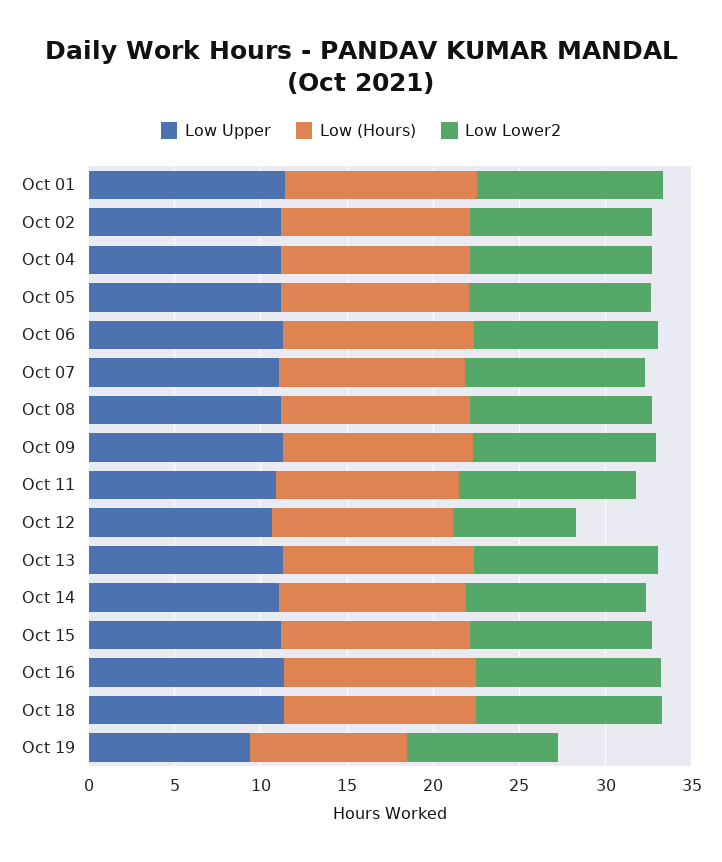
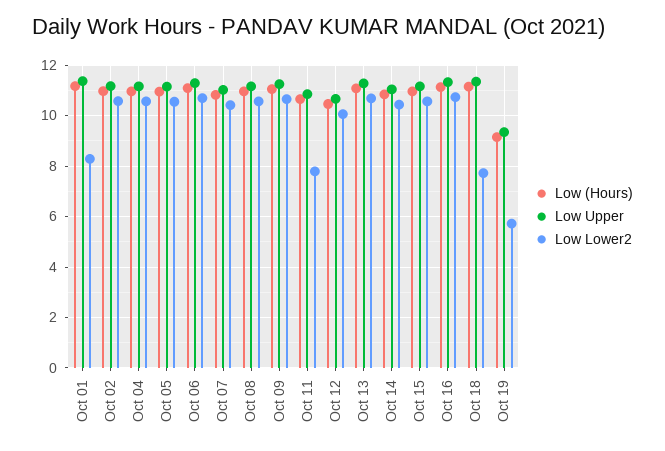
  {
    "Low Upper": {
      "Oct 01": 11.25,
      "Oct 02": 11.25,
      "Oct 04": 11.25,
      "Oct 05": 11.25,
      "Oct 06": 11.25,
      "Oct 07": 11,
      "Oct 08": 11.25,
      "Oct 09": 11.25,
      "Oct 11": 10.75,
      "Oct 12": 10.75,
      "Oct 13": 11.25,
      "Oct 14": 11,
      "Oct 15": 11.25,
      "Oct 16": 11.25,
      "Oct 18": 11.25,
      "Oct 19": 9.25
    },
    "Low (Hours)": {
      "Oct 01": 11.25,
      "Oct 02": 11,
      "Oct 04": 11,
      "Oct 05": 11,
      "Oct 06": 11,
      "Oct 07": 10.75,
      "Oct 08": 11,
      "Oct 09": 11,
      "Oct 11": 10.75,
      "Oct 12": 10.5,
      "Oct 13": 11,
      "Oct 14": 10.75,
      "Oct 15": 11,
      "Oct 16": 11.25,
      "Oct 18": 11.25,
      "Oct 19": 9.25
    },
    "Low Lower2": {
-     "Oct 01": 11,
+     "Oct 01": 8.25,
      "Oct 02": 10.5,
      "Oct 04": 10.5,
      "Oct 05": 10.5,
      "Oct 06": 10.75,
      "Oct 07": 10.5,
      "Oct 08": 10.5,
      "Oct 09": 10.75,
-     "Oct 11": 10,
+     "Oct 11": 7.75,
-     "Oct 12": 7,
+     "Oct 12": 10,
      "Oct 13": 10.75,
      "Oct 14": 10.5,
      "Oct 15": 10.5,
      "Oct 16": 10.75,
-     "Oct 18": 11,
+     "Oct 18": 7.75,
-     "Oct 19": 9
+     "Oct 19": 5.75
    }
  }

